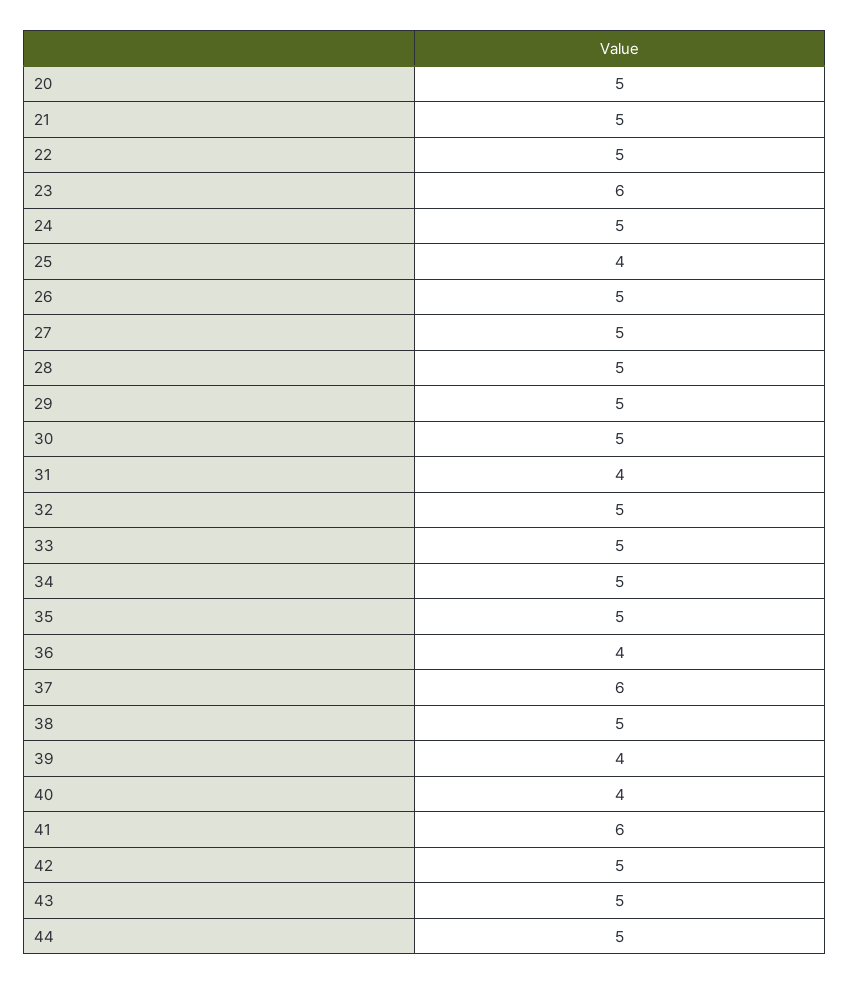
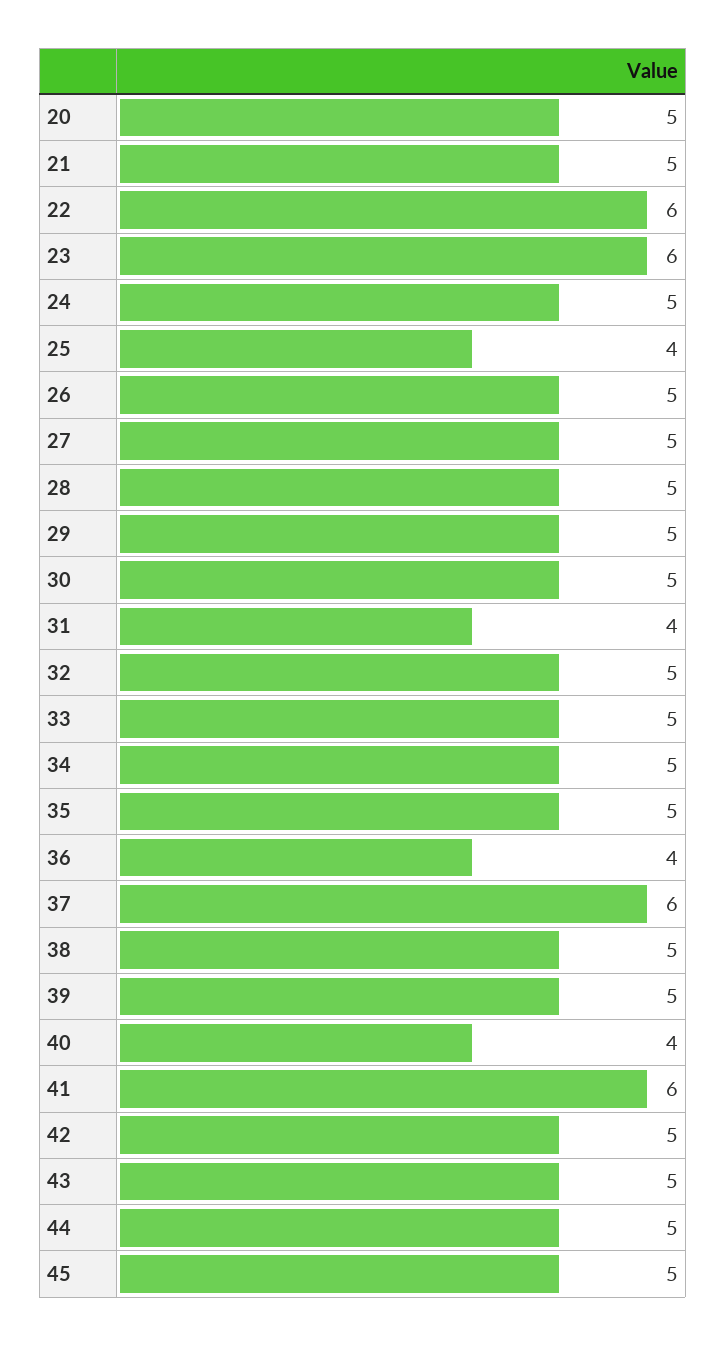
  {
    "20": 5,
    "21": 5,
-   "22": 5,
+   "22": 6,
    "23": 6,
    "24": 5,
    "25": 4,
    "26": 5,
    "27": 5,
    "28": 5,
    "29": 5,
    "30": 5,
    "31": 4,
    "32": 5,
    "33": 5,
    "34": 5,
    "35": 5,
    "36": 4,
    "37": 6,
    "38": 5,
-   "39": 4,
+   "39": 5,
    "40": 4,
    "41": 6,
    "42": 5,
    "43": 5,
-   "44": 5
+   "44": 5,
+   "45": 5
  }

